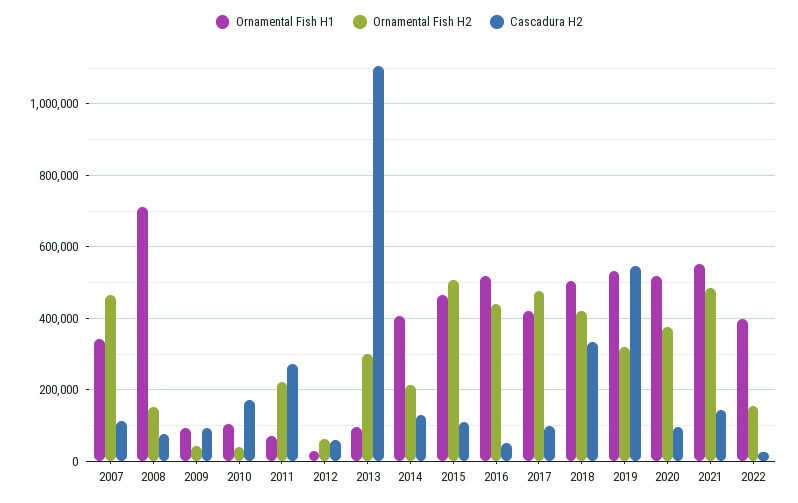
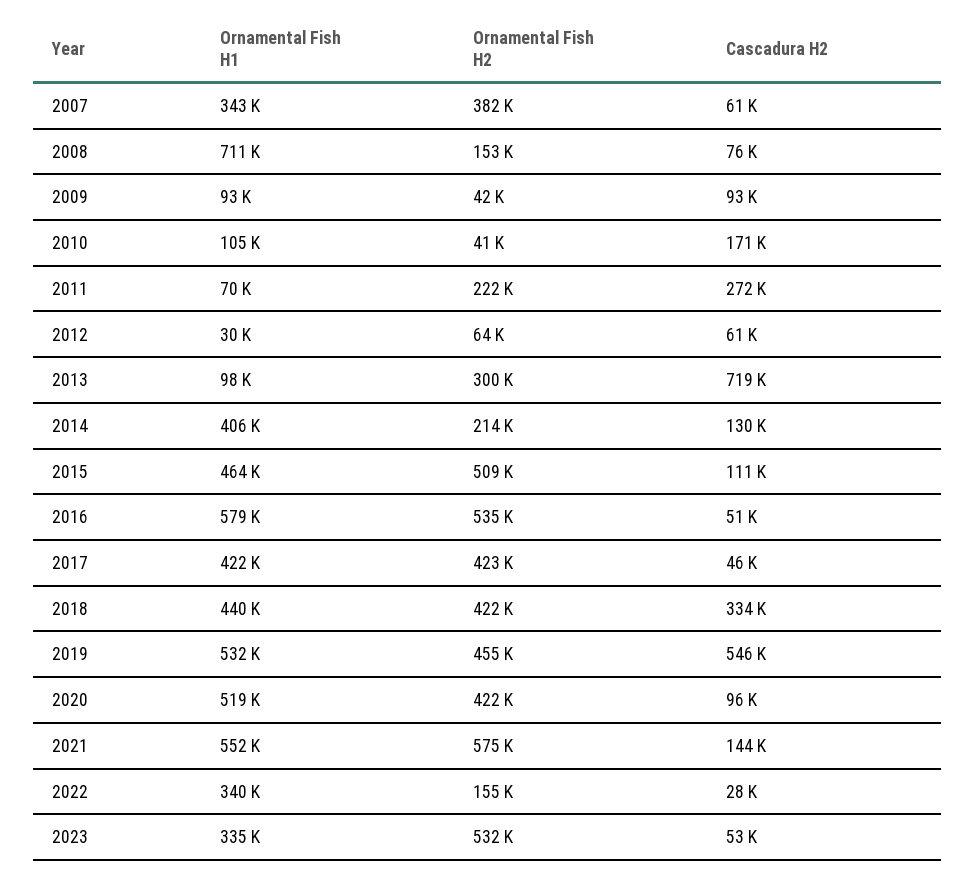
  {
    "Ornamental Fish H1": {
      "2007": 343000,
      "2008": 711000,
      "2009": 93000,
      "2010": 105000,
      "2011": 70000,
      "2012": 30000,
      "2013": 98000,
      "2014": 406000,
      "2015": 464000,
-     "2016": 520000,
+     "2016": 579000,
      "2017": 422000,
-     "2018": 500000,
+     "2018": 440000,
      "2019": 532000,
      "2020": 519000,
      "2021": 552000,
-     "2022": 400000
+     "2022": 340000,
+     "2023": 335000
    },
    "Ornamental Fish H2": {
-     "2007": 460000,
+     "2007": 382000,
      "2008": 153000,
      "2009": 42000,
      "2010": 41000,
      "2011": 222000,
      "2012": 64000,
      "2013": 300000,
      "2014": 214000,
      "2015": 509000,
-     "2016": 440000,
+     "2016": 535000,
-     "2017": 480000,
+     "2017": 423000,
      "2018": 422000,
-     "2019": 320000,
+     "2019": 455000,
-     "2020": 380000,
+     "2020": 422000,
-     "2021": 480000,
+     "2021": 575000,
-     "2022": 155000
+     "2022": 155000,
+     "2023": 532000
    },
    "Cascadura H2": {
-     "2007": 120000,
+     "2007": 61000,
      "2008": 76000,
      "2009": 93000,
      "2010": 171000,
      "2011": 272000,
      "2012": 61000,
-     "2013": 1100000,
+     "2013": 719000,
      "2014": 130000,
      "2015": 111000,
      "2016": 51000,
-     "2017": 100000,
+     "2017": 46000,
      "2018": 334000,
      "2019": 546000,
      "2020": 96000,
      "2021": 144000,
-     "2022": 28000
+     "2022": 28000,
+     "2023": 53000
    }
  }

